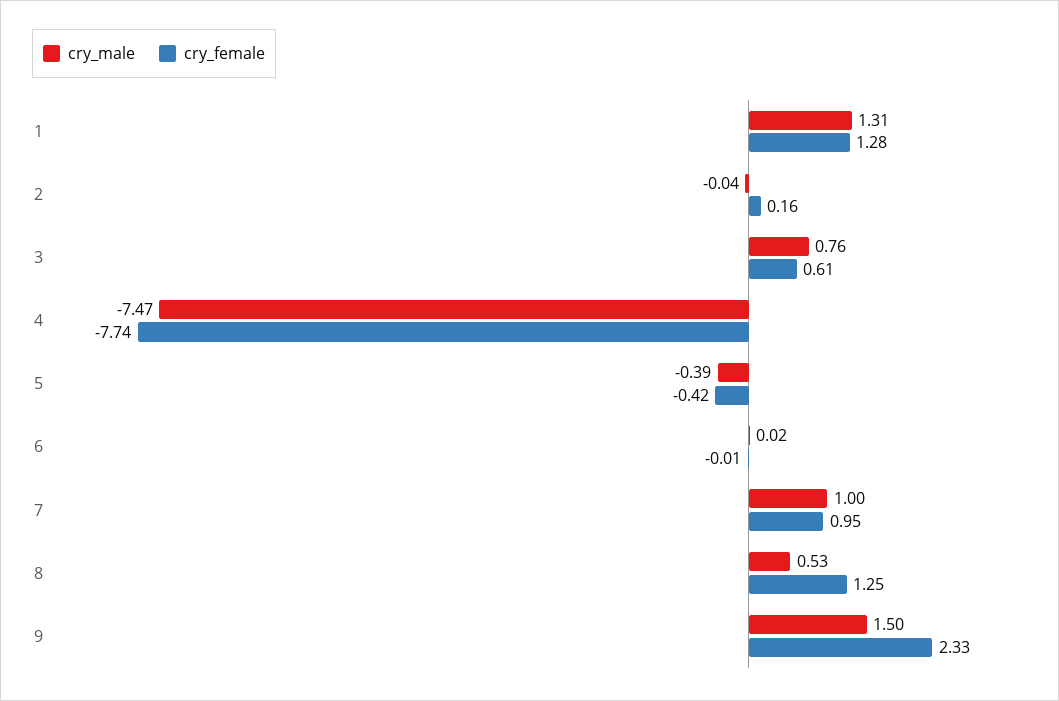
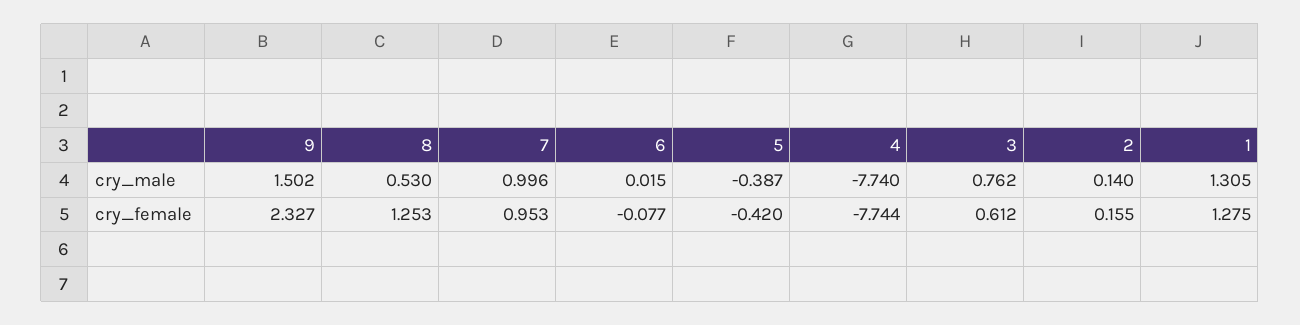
  {
    "cry_male": {
      "1": 1.305,
-     "2": -0.04,
+     "2": 0.14,
      "3": 0.762,
-     "4": -7.47,
+     "4": -7.74,
      "5": -0.387,
      "6": 0.015,
      "7": 0.996,
      "8": 0.53,
      "9": 1.502
    },
    "cry_female": {
      "1": 1.275,
      "2": 0.155,
      "3": 0.612,
      "4": -7.744,
      "5": -0.42,
-     "6": -0.01,
+     "6": -0.077,
      "7": 0.953,
      "8": 1.253,
      "9": 2.327
    }
  }

